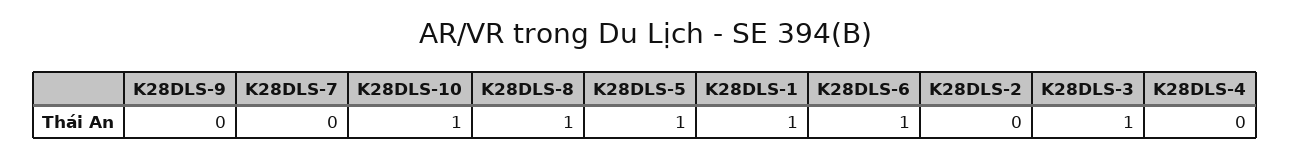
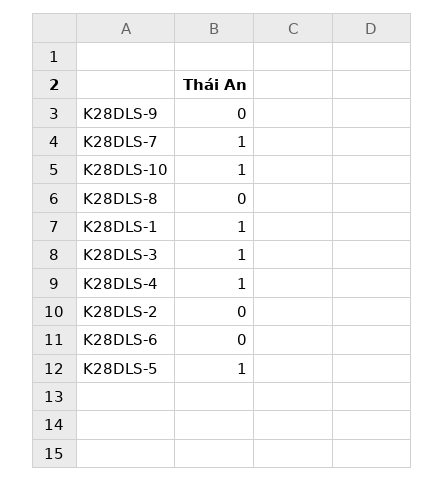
  {
    "K28DLS-9": 0,
-   "K28DLS-7": 0,
+   "K28DLS-7": 1,
    "K28DLS-10": 1,
-   "K28DLS-8": 1,
+   "K28DLS-8": 0,
    "K28DLS-5": 1,
    "K28DLS-1": 1,
-   "K28DLS-6": 1,
+   "K28DLS-6": 0,
    "K28DLS-2": 0,
    "K28DLS-3": 1,
-   "K28DLS-4": 0
+   "K28DLS-4": 1
  }

